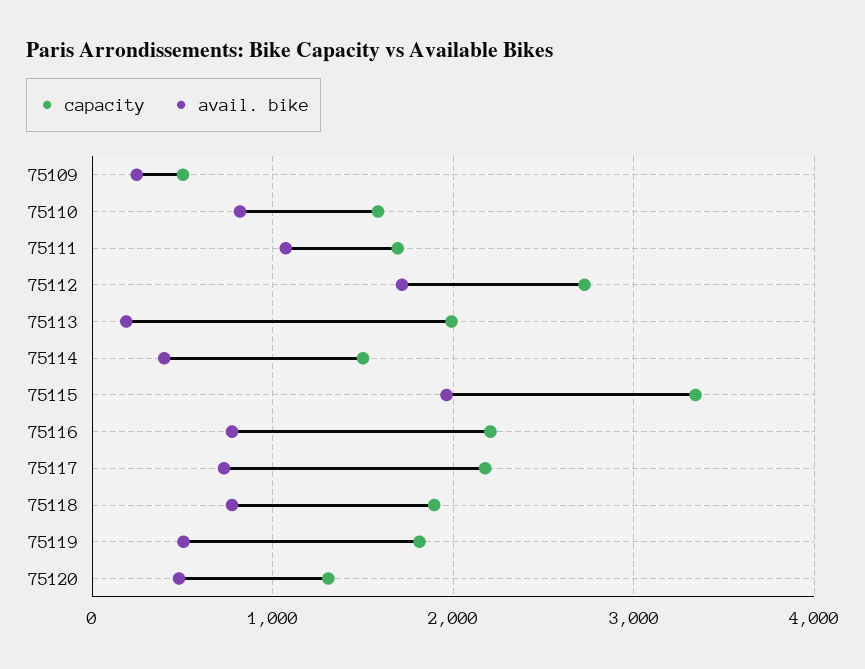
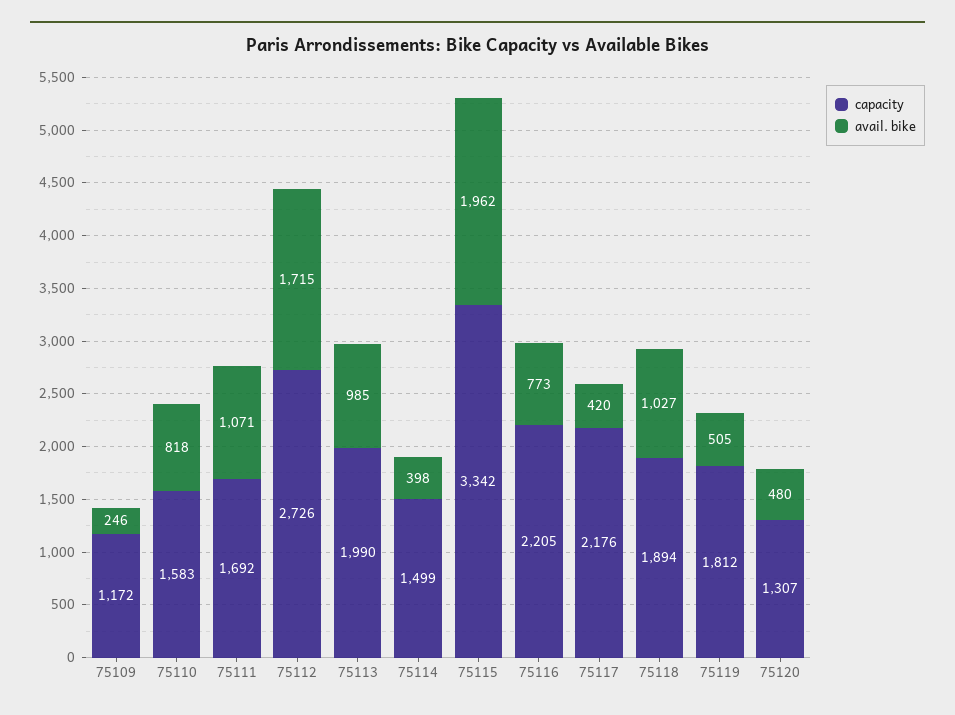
  {
    "capacity": {
-     "75109": 500,
+     "75109": 1172,
      "75110": 1583,
      "75111": 1692,
      "75112": 2726,
      "75113": 1990,
      "75114": 1499,
      "75115": 3342,
      "75116": 2205,
      "75117": 2176,
      "75118": 1894,
      "75119": 1812,
      "75120": 1307
    },
    "avail. bike": {
      "75109": 246,
      "75110": 818,
      "75111": 1071,
      "75112": 1715,
-     "75113": 200,
+     "75113": 985,
      "75114": 398,
      "75115": 1962,
      "75116": 773,
-     "75117": 700,
+     "75117": 420,
-     "75118": 800,
+     "75118": 1027,
      "75119": 505,
      "75120": 480
    }
  }

